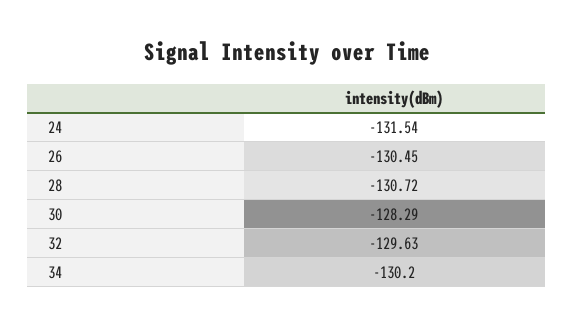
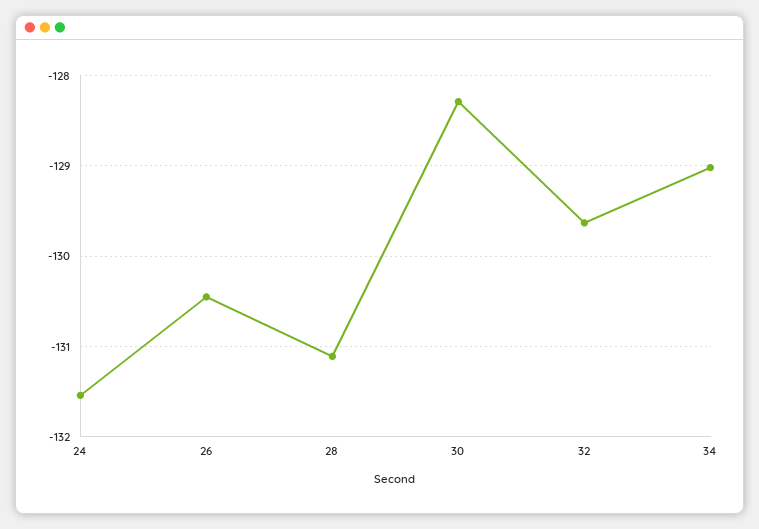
  {
    "24": -131.54,
    "26": -130.45,
-   "28": -130.72,
+   "28": -131.1,
    "30": -128.29,
    "32": -129.63,
-   "34": -130.2
+   "34": -129
  }

